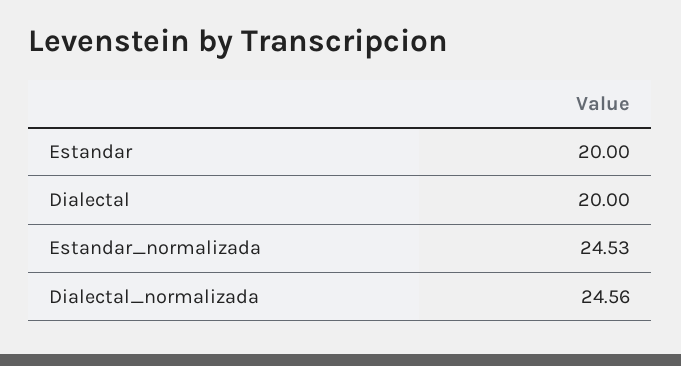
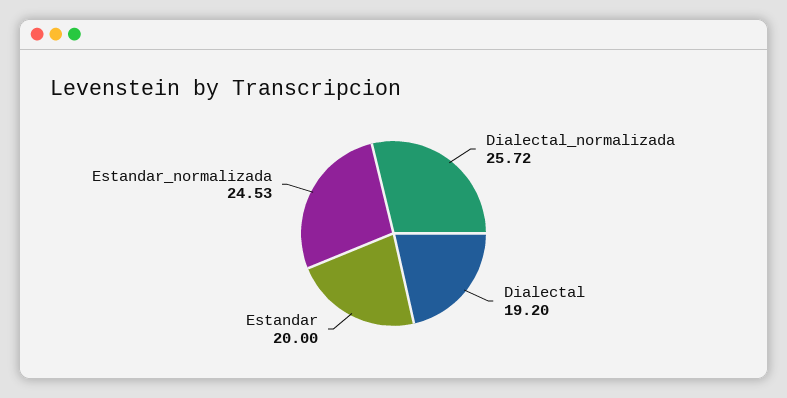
  {
    "Estandar": 20,
-   "Dialectal": 20,
+   "Dialectal": 19.2,
    "Estandar_normalizada": 24.53,
-   "Dialectal_normalizada": 24.56
+   "Dialectal_normalizada": 25.72
  }

